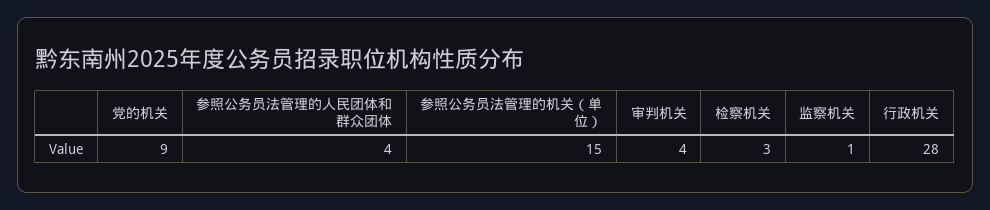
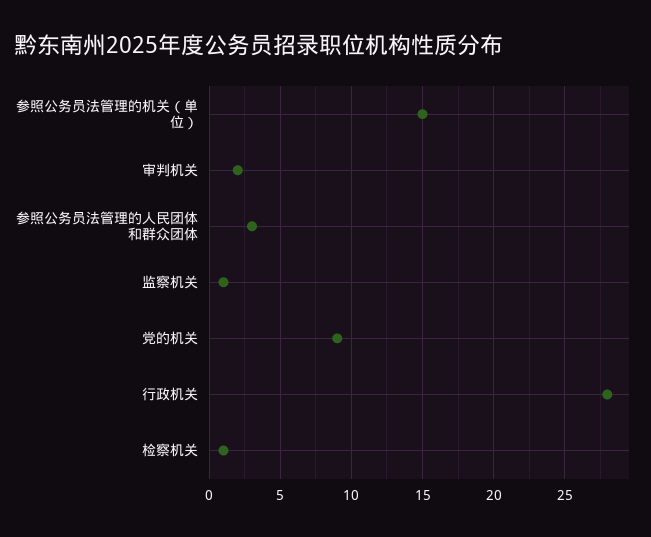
  {
    "党的机关": 9,
-   "参照公务员法管理的人民团体和群众团体": 4,
+   "参照公务员法管理的人民团体和群众团体": 3,
    "参照公务员法管理的机关（单位）": 15,
-   "审判机关": 4,
+   "审判机关": 2,
-   "检察机关": 3,
+   "检察机关": 1,
    "监察机关": 1,
    "行政机关": 28
  }

